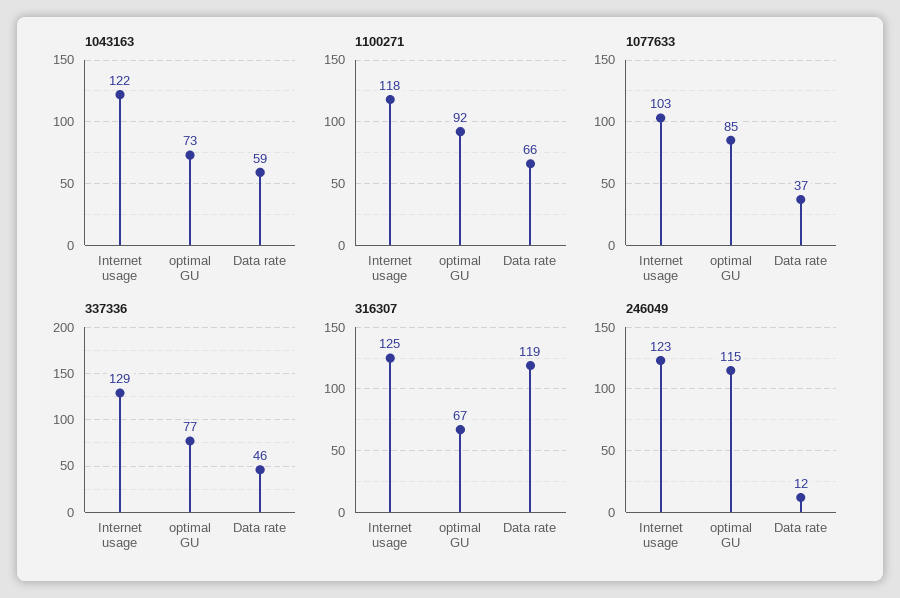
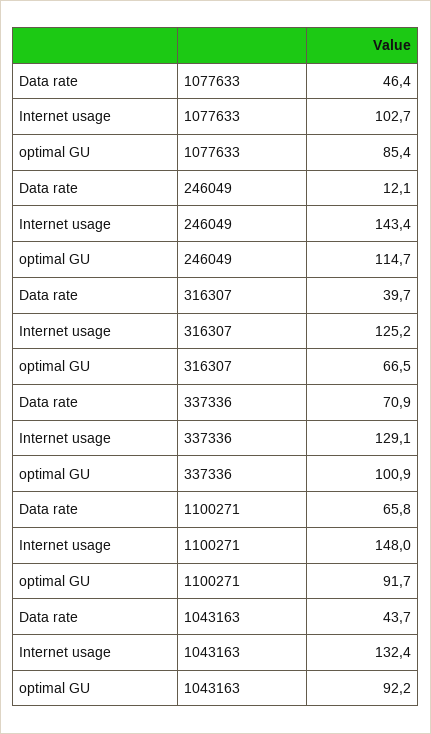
  {
    "1043163": {
-     "Internet usage": 122,
+     "Internet usage": 132.4,
-     "optimal GU": 73,
+     "optimal GU": 92.2,
-     "Data rate": 59
+     "Data rate": 43.7
    },
    "1100271": {
-     "Internet usage": 118,
+     "Internet usage": 148,
      "optimal GU": 91.7,
      "Data rate": 65.8
    },
    "1077633": {
      "Internet usage": 102.7,
      "optimal GU": 85.4,
-     "Data rate": 37
+     "Data rate": 46.4
    },
    "337336": {
      "Internet usage": 129.1,
-     "optimal GU": 77,
+     "optimal GU": 100.9,
-     "Data rate": 46
+     "Data rate": 70.9
    },
    "316307": {
      "Internet usage": 125.2,
      "optimal GU": 66.5,
-     "Data rate": 119
+     "Data rate": 39.7
    },
    "246049": {
-     "Internet usage": 123,
+     "Internet usage": 143.4,
      "optimal GU": 114.7,
      "Data rate": 12.1
    }
  }

